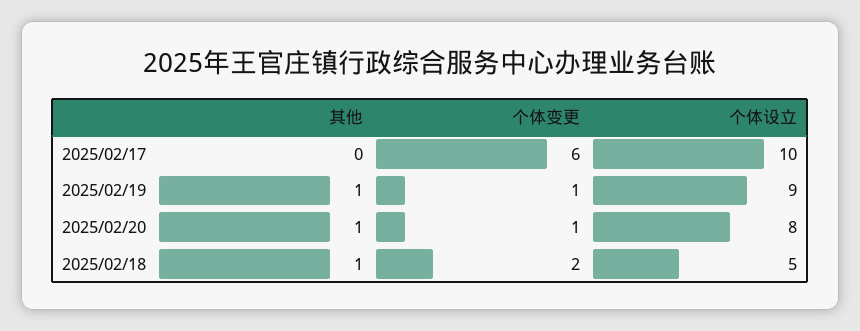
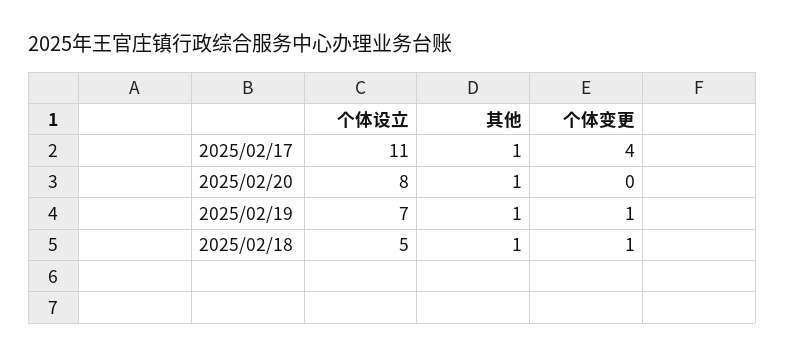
  {
    "其他": {
-     "2025/02/17": 0,
+     "2025/02/17": 1,
      "2025/02/19": 1,
      "2025/02/20": 1,
      "2025/02/18": 1
    },
    "个体变更": {
-     "2025/02/17": 6,
+     "2025/02/17": 4,
      "2025/02/19": 1,
-     "2025/02/20": 1,
+     "2025/02/20": 0,
-     "2025/02/18": 2
+     "2025/02/18": 1
    },
    "个体设立": {
-     "2025/02/17": 10,
+     "2025/02/17": 11,
-     "2025/02/19": 9,
+     "2025/02/19": 7,
      "2025/02/20": 8,
      "2025/02/18": 5
    }
  }

